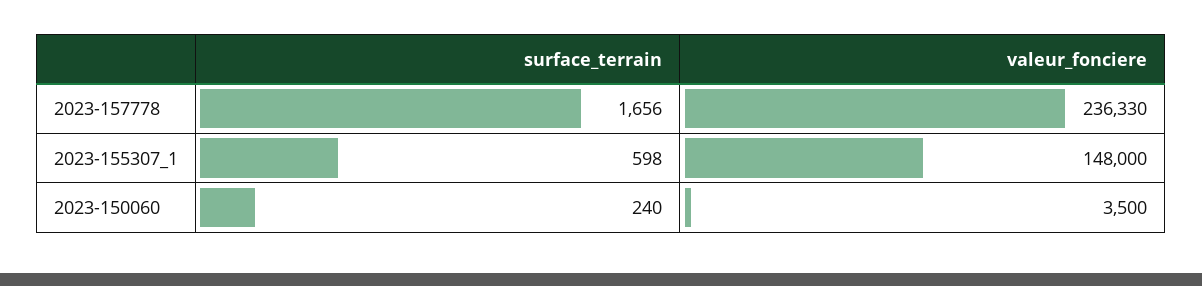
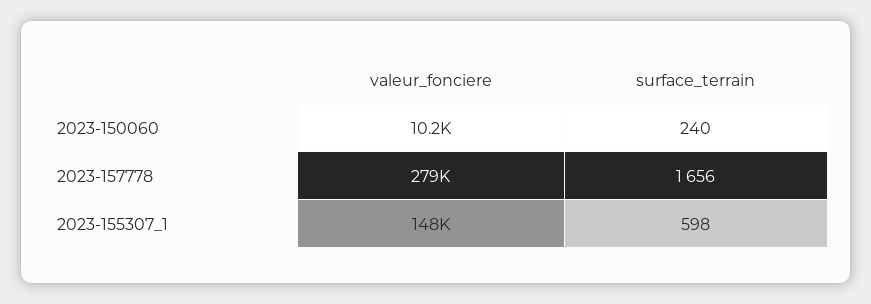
  {
    "surface_terrain": {
      "2023-157778": 1656,
      "2023-155307_1": 598,
      "2023-150060": 240
    },
    "valeur_fonciere": {
-     "2023-157778": 236330,
+     "2023-157778": 279000,
      "2023-155307_1": 148000,
-     "2023-150060": 3500
+     "2023-150060": 10200
    }
  }

